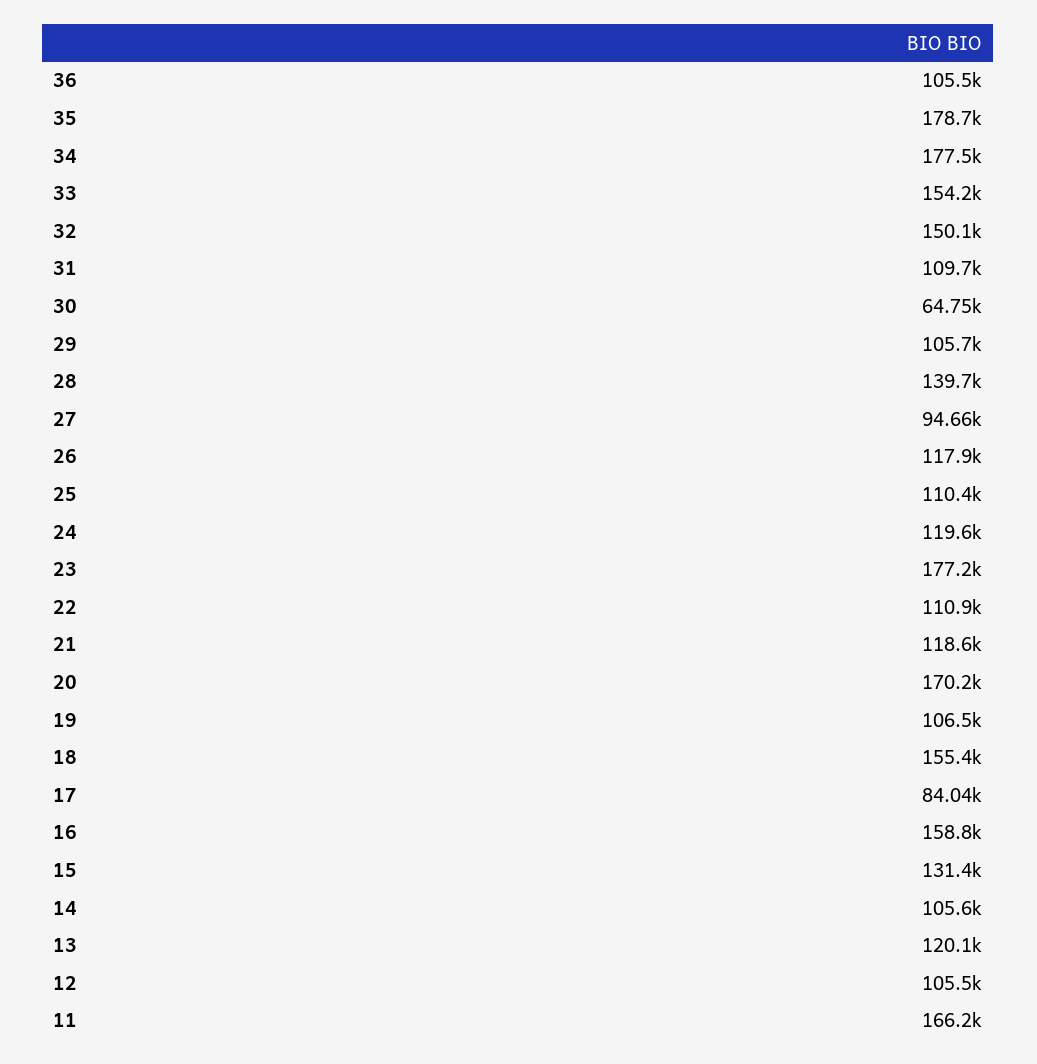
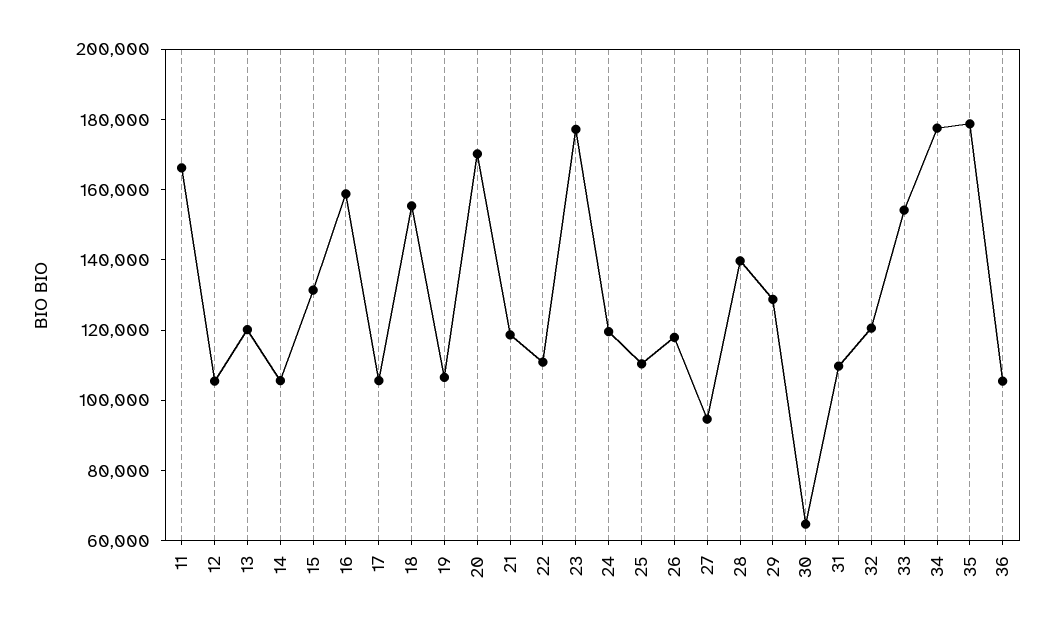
  {
    "36": 105500,
    "35": 178700,
    "34": 177500,
    "33": 154200,
-   "32": 150100,
+   "32": 120000,
    "31": 109700,
    "30": 64750,
-   "29": 105700,
+   "29": 130000,
    "28": 139700,
    "27": 94660,
    "26": 117900,
    "25": 110400,
    "24": 119600,
    "23": 177200,
    "22": 110900,
    "21": 118600,
    "20": 170200,
    "19": 106500,
    "18": 155400,
-   "17": 84040,
+   "17": 105000,
    "16": 158800,
    "15": 131400,
    "14": 105600,
    "13": 120100,
    "12": 105500,
    "11": 166200
  }

